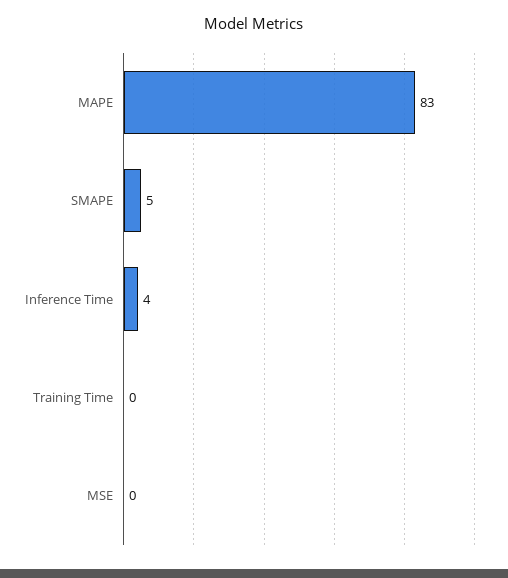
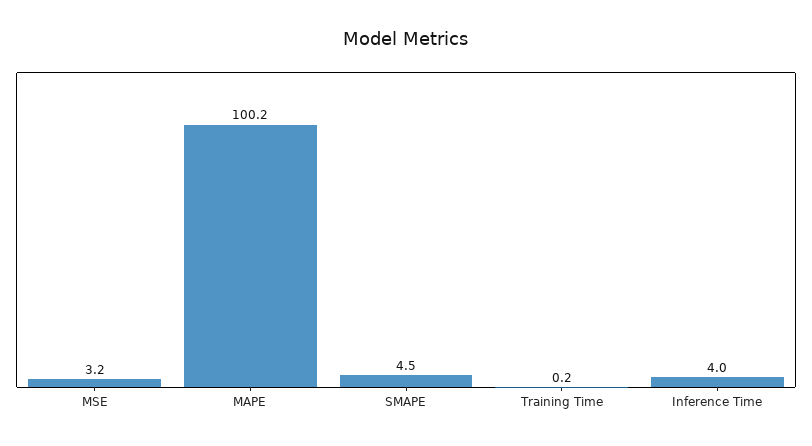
  {
-   "MAPE": 83,
+   "MAPE": 100.2,
    "SMAPE": 4.5,
    "Inference Time": 4,
    "Training Time": 0.2,
-   "MSE": 0
+   "MSE": 3.2
  }

